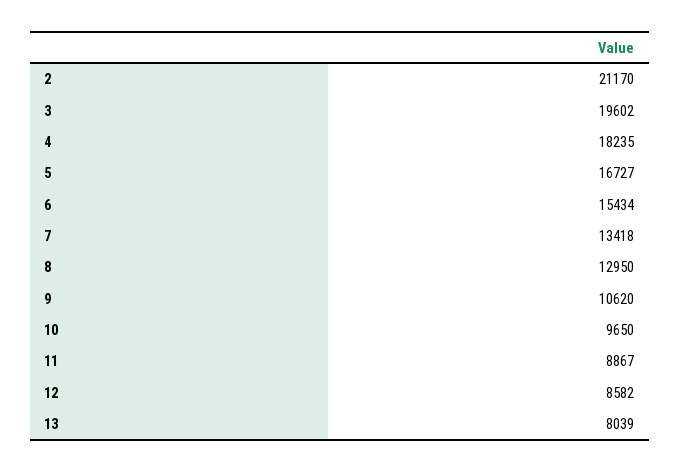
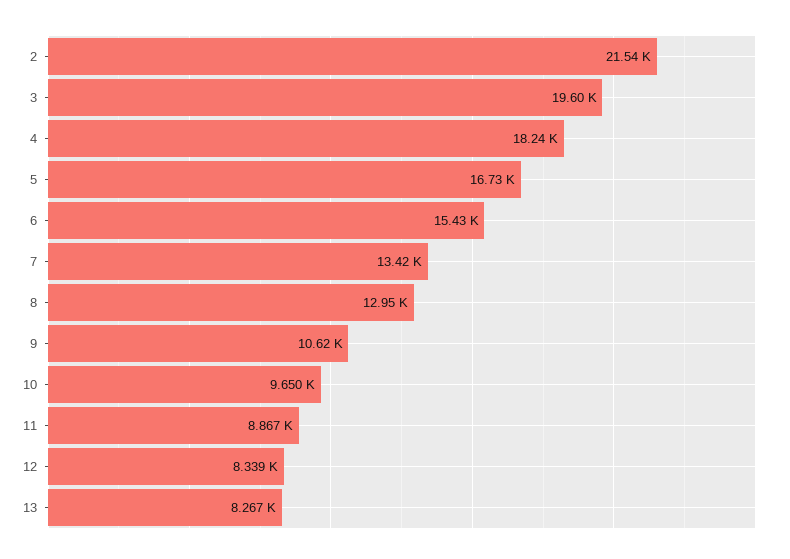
  {
-   "2": 21170,
+   "2": 21540,
    "3": 19602,
    "4": 18235,
    "5": 16727,
    "6": 15434,
    "7": 13418,
    "8": 12950,
    "9": 10620,
    "10": 9650,
    "11": 8867,
-   "12": 8582,
+   "12": 8339,
-   "13": 8039
+   "13": 8267
  }

